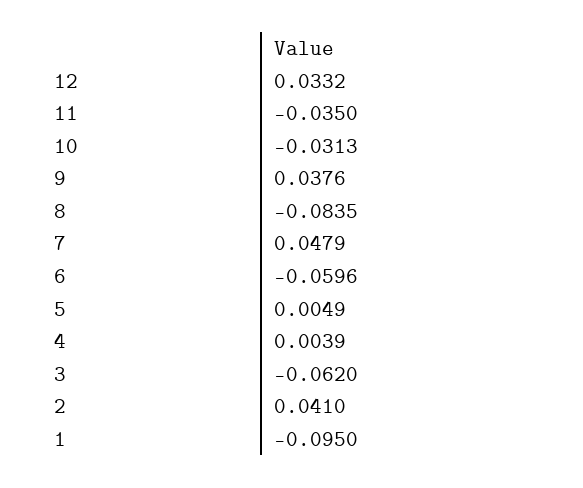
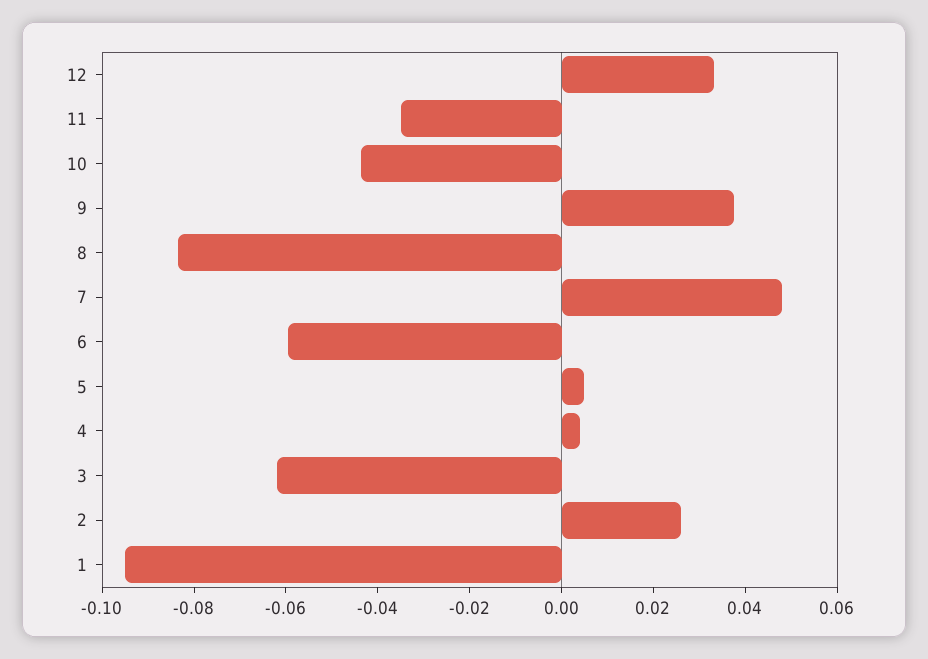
  {
    "12": 0.0332,
    "11": -0.035,
-   "10": -0.0313,
+   "10": -0.045,
    "9": 0.0376,
    "8": -0.0835,
    "7": 0.0479,
    "6": -0.0596,
    "5": 0.0049,
    "4": 0.0039,
    "3": -0.062,
-   "2": 0.041,
+   "2": 0.025,
    "1": -0.095
  }

